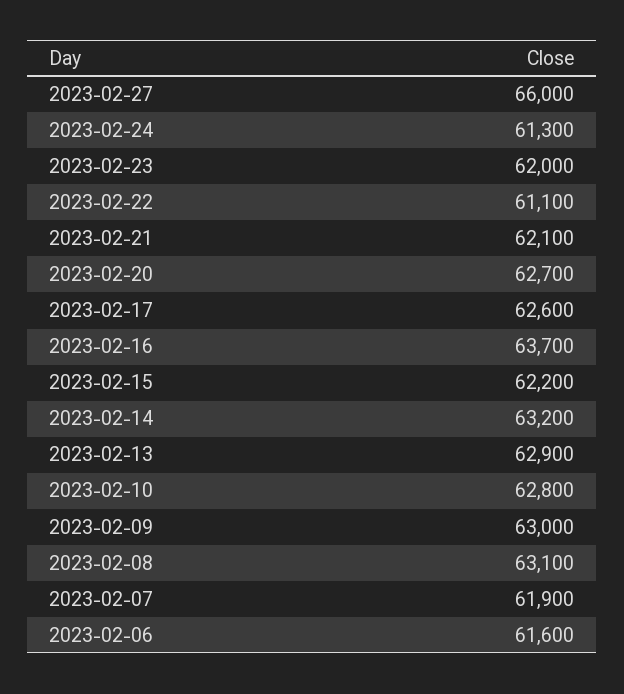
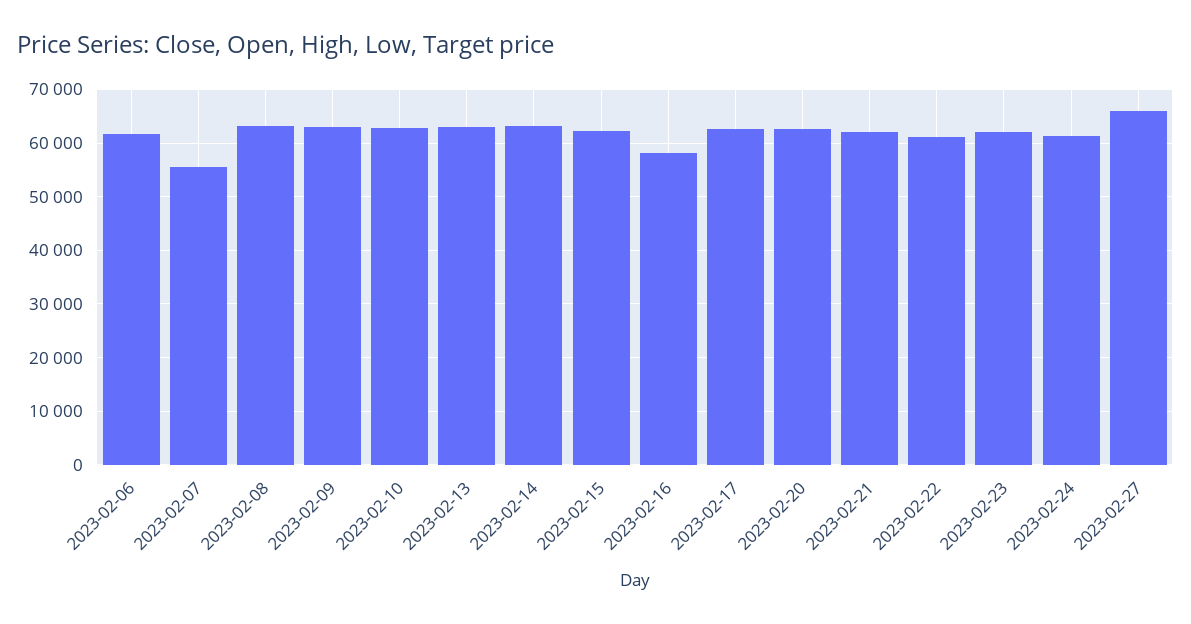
  {
    "2023-02-27": 66000,
    "2023-02-24": 61300,
    "2023-02-23": 62000,
    "2023-02-22": 61100,
    "2023-02-21": 62100,
    "2023-02-20": 62700,
    "2023-02-17": 62600,
-   "2023-02-16": 63700,
+   "2023-02-16": 58000,
    "2023-02-15": 62200,
    "2023-02-14": 63200,
    "2023-02-13": 62900,
    "2023-02-10": 62800,
    "2023-02-09": 63000,
    "2023-02-08": 63100,
-   "2023-02-07": 61900,
+   "2023-02-07": 56000,
    "2023-02-06": 61600
  }

